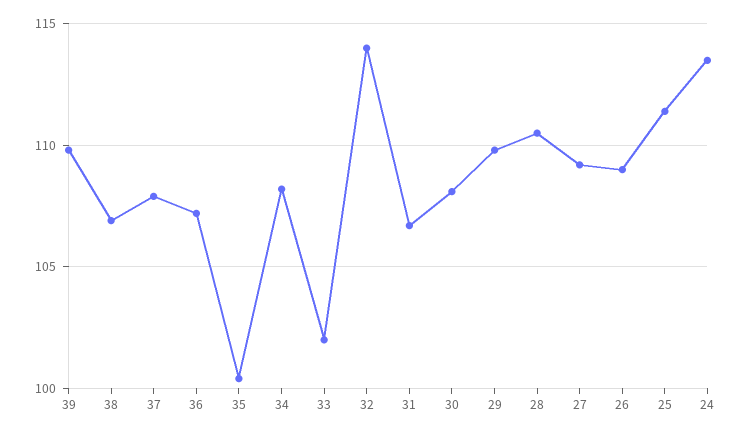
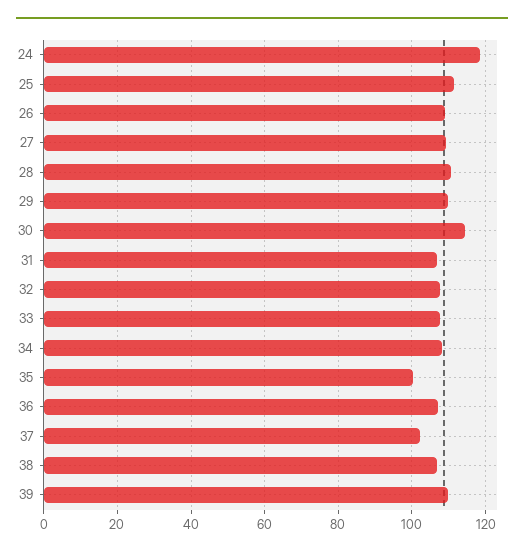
  {
    "39": 110,
    "38": 107,
-   "37": 108,
+   "37": 102,
    "36": 107,
    "35": 100.5,
    "34": 108,
-   "33": 102,
+   "33": 108,
-   "32": 114,
+   "32": 108,
    "31": 106.5,
-   "30": 108,
+   "30": 114,
    "29": 110,
    "28": 110.5,
    "27": 109,
    "26": 109,
    "25": 111.5,
-   "24": 113.5
+   "24": 118
  }

